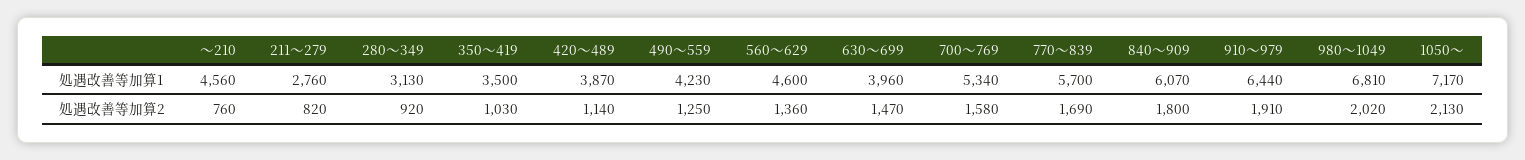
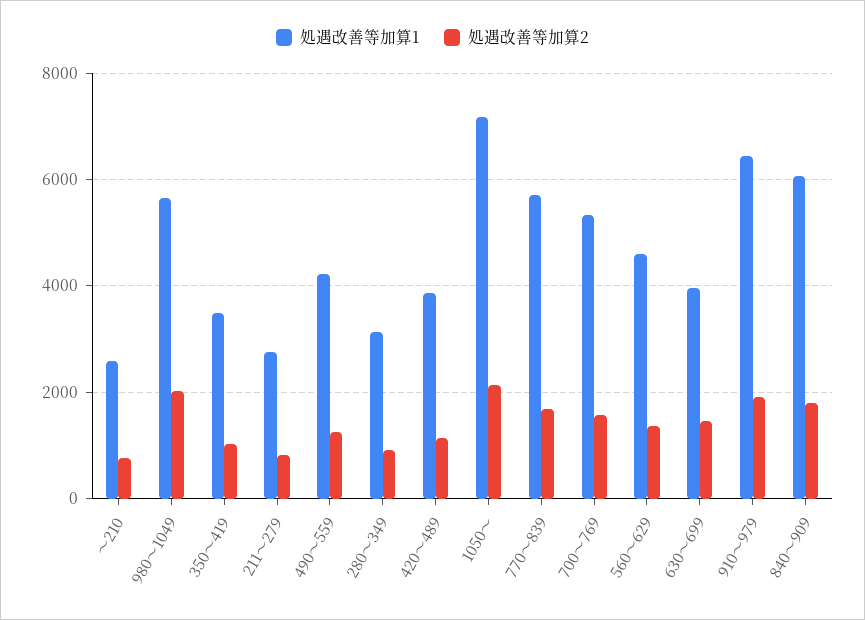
  {
    "処遇改善等加算1": {
-     "～210": 4560,
+     "～210": 2600,
      "211～279": 2760,
      "280～349": 3130,
      "350～419": 3500,
      "420～489": 3870,
      "490～559": 4230,
      "560～629": 4600,
      "630～699": 3960,
      "700～769": 5340,
      "770～839": 5700,
      "840～909": 6070,
      "910～979": 6440,
-     "980～1049": 6810,
+     "980～1049": 5600,
      "1050～": 7170
    },
    "処遇改善等加算2": {
      "～210": 760,
      "211～279": 820,
      "280～349": 920,
      "350～419": 1030,
      "420～489": 1140,
      "490～559": 1250,
      "560～629": 1360,
      "630～699": 1470,
      "700～769": 1580,
      "770～839": 1690,
      "840～909": 1800,
      "910～979": 1910,
      "980～1049": 2020,
      "1050～": 2130
    }
  }

